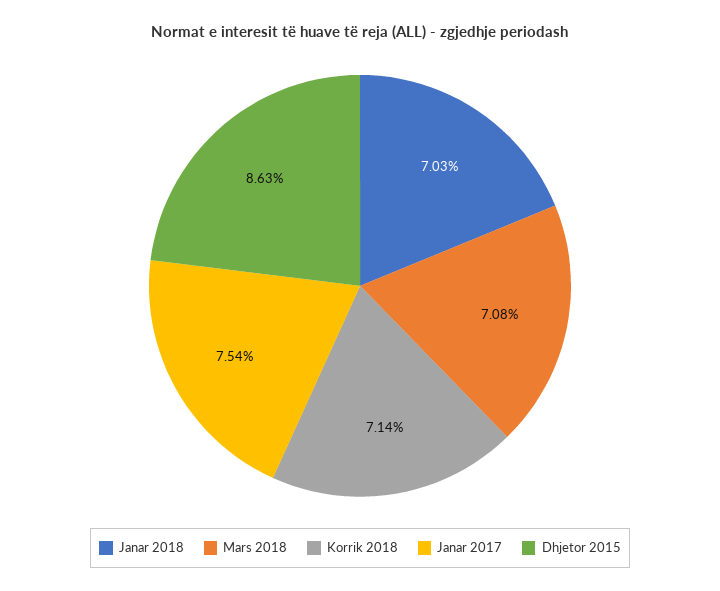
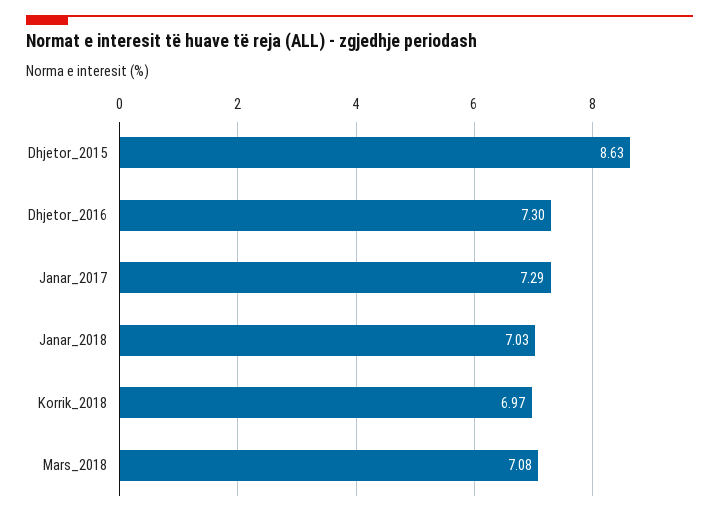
  {
    "Janar 2018": 7.03,
    "Mars 2018": 7.08,
-   "Korrik 2018": 7.14,
+   "Korrik 2018": 6.97,
-   "Janar 2017": 7.54,
+   "Janar 2017": 7.29,
-   "Dhjetor 2015": 8.63
+   "Dhjetor 2015": 8.63,
+   "Dhjetor_2016": 7.3
  }

